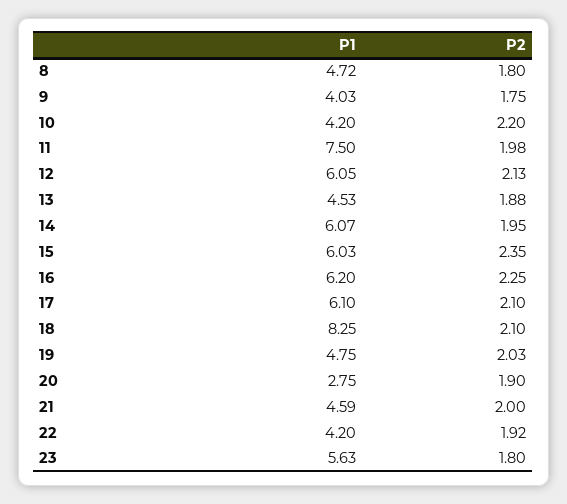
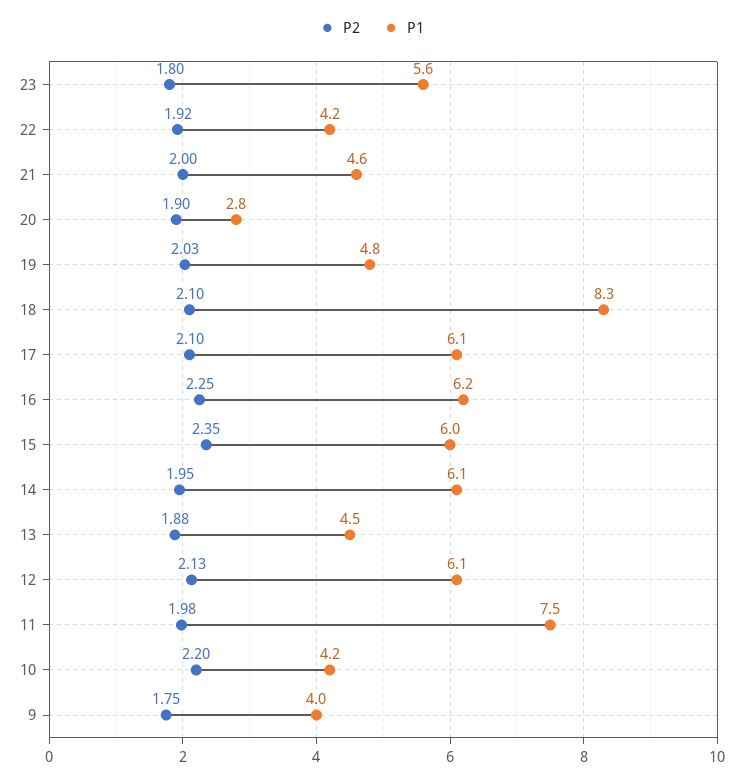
  {
    "P1": {
-     "8": 4.72,
      "9": 4.03,
      "10": 4.2,
      "11": 7.5,
      "12": 6.05,
      "13": 4.53,
      "14": 6.07,
      "15": 6.03,
      "16": 6.2,
      "17": 6.1,
      "18": 8.25,
      "19": 4.75,
      "20": 2.75,
      "21": 4.59,
      "22": 4.2,
      "23": 5.63
    },
    "P2": {
-     "8": 1.8,
      "9": 1.75,
      "10": 2.2,
      "11": 1.98,
      "12": 2.13,
      "13": 1.88,
      "14": 1.95,
      "15": 2.35,
      "16": 2.25,
      "17": 2.1,
      "18": 2.1,
      "19": 2.03,
      "20": 1.9,
      "21": 2,
      "22": 1.92,
      "23": 1.8
    }
  }

